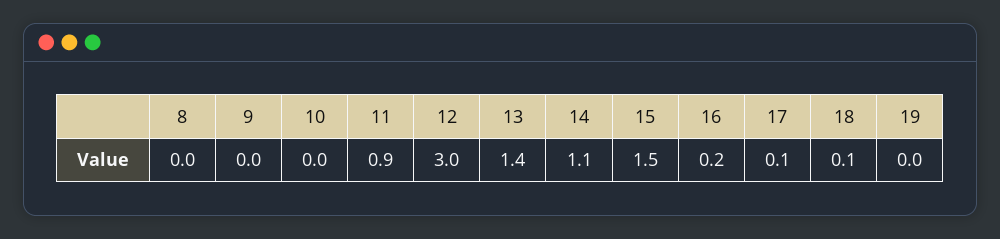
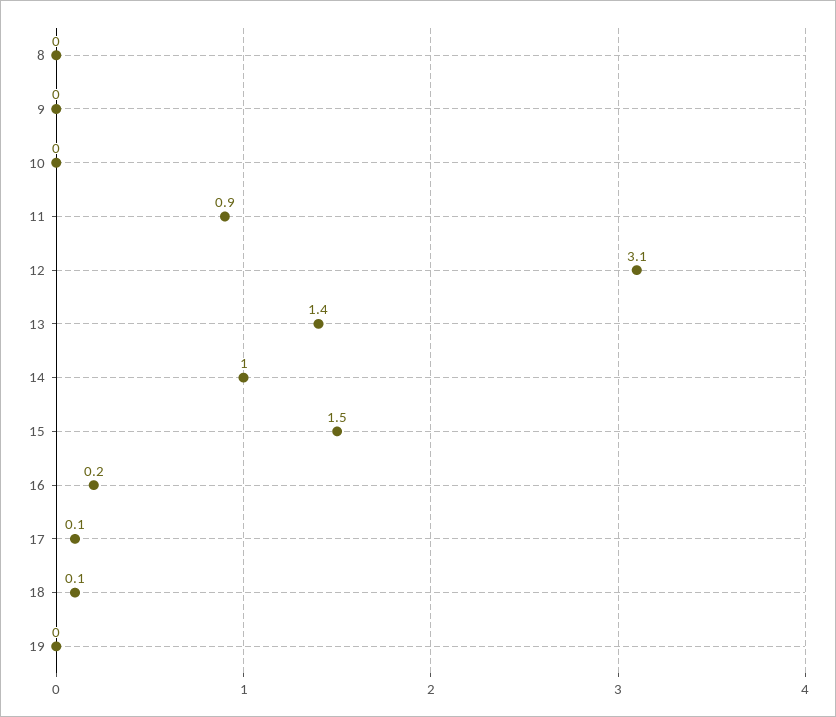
  {
    "8": 0,
    "9": 0,
    "10": 0,
    "11": 0.9,
-   "12": 3,
+   "12": 3.1,
    "13": 1.4,
-   "14": 1.1,
+   "14": 1,
    "15": 1.5,
    "16": 0.2,
    "17": 0.1,
    "18": 0.1,
    "19": 0
  }

